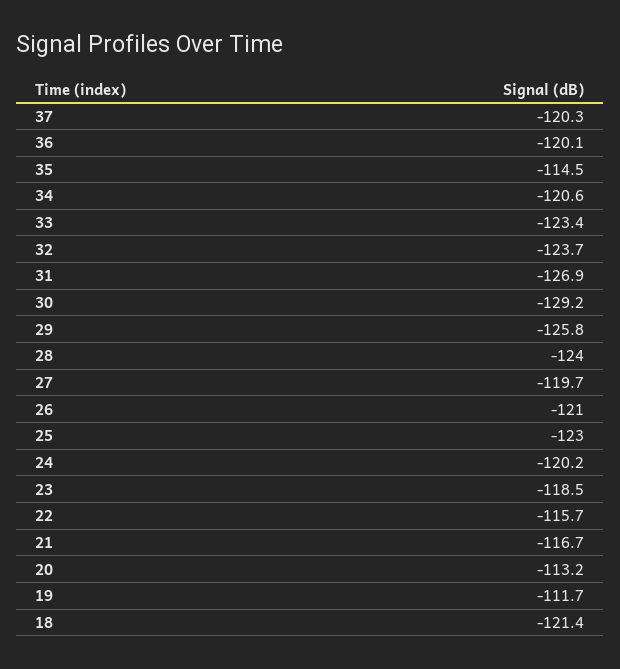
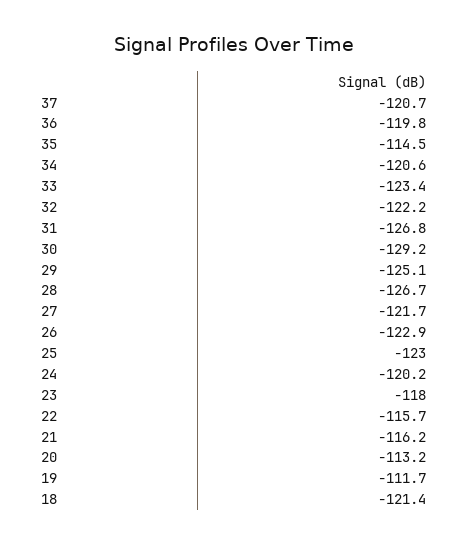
  {
-   "37": -120.3,
+   "37": -120.7,
-   "36": -120.1,
+   "36": -119.8,
    "35": -114.5,
    "34": -120.6,
    "33": -123.4,
-   "32": -123.7,
+   "32": -122.2,
-   "31": -126.9,
+   "31": -126.8,
    "30": -129.2,
-   "29": -125.8,
+   "29": -125.1,
-   "28": -124,
+   "28": -126.7,
-   "27": -119.7,
+   "27": -121.7,
-   "26": -121,
+   "26": -122.9,
    "25": -123,
    "24": -120.2,
-   "23": -118.5,
+   "23": -118,
    "22": -115.7,
-   "21": -116.7,
+   "21": -116.2,
    "20": -113.2,
    "19": -111.7,
    "18": -121.4
  }

